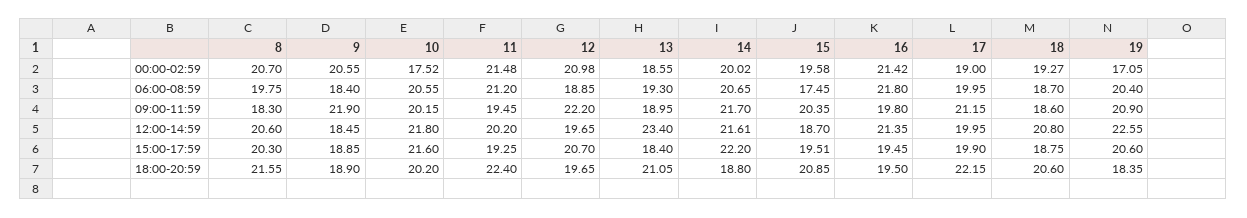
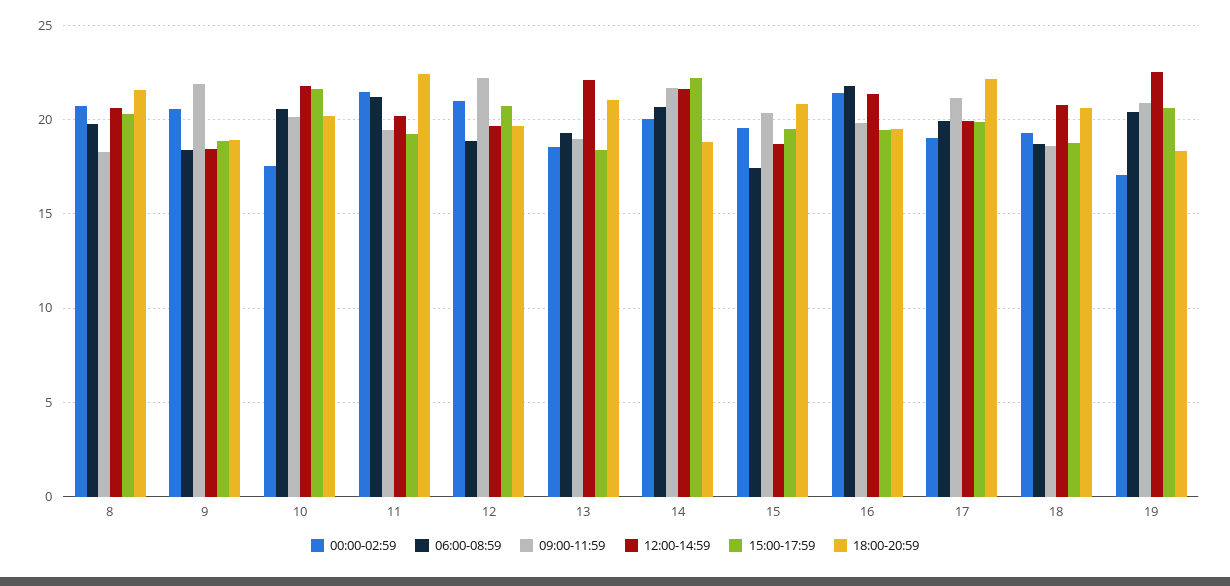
  {
    "00:00-02:59": {
      "8": 20.7,
      "9": 20.55,
      "10": 17.52,
      "11": 21.48,
      "12": 20.98,
      "13": 18.55,
      "14": 20.02,
      "15": 19.58,
      "16": 21.42,
      "17": 19,
      "18": 19.27,
      "19": 17.05
    },
    "06:00-08:59": {
      "8": 19.75,
      "9": 18.4,
      "10": 20.55,
      "11": 21.2,
      "12": 18.85,
      "13": 19.3,
      "14": 20.65,
      "15": 17.45,
      "16": 21.8,
      "17": 19.95,
      "18": 18.7,
      "19": 20.4
    },
    "09:00-11:59": {
      "8": 18.3,
      "9": 21.9,
      "10": 20.15,
      "11": 19.45,
      "12": 22.2,
      "13": 18.95,
      "14": 21.7,
      "15": 20.35,
      "16": 19.8,
      "17": 21.15,
      "18": 18.6,
      "19": 20.9
    },
    "12:00-14:59": {
      "8": 20.6,
      "9": 18.45,
      "10": 21.8,
      "11": 20.2,
      "12": 19.65,
-     "13": 23.4,
+     "13": 22,
      "14": 21.61,
      "15": 18.7,
      "16": 21.35,
      "17": 19.95,
      "18": 20.8,
      "19": 22.55
    },
    "15:00-17:59": {
      "8": 20.3,
      "9": 18.85,
      "10": 21.6,
      "11": 19.25,
      "12": 20.7,
      "13": 18.4,
      "14": 22.2,
      "15": 19.51,
      "16": 19.45,
      "17": 19.9,
      "18": 18.75,
      "19": 20.6
    },
    "18:00-20:59": {
      "8": 21.55,
      "9": 18.9,
      "10": 20.2,
      "11": 22.4,
      "12": 19.65,
      "13": 21.05,
      "14": 18.8,
      "15": 20.85,
      "16": 19.5,
      "17": 22.15,
      "18": 20.6,
      "19": 18.35
    }
  }

